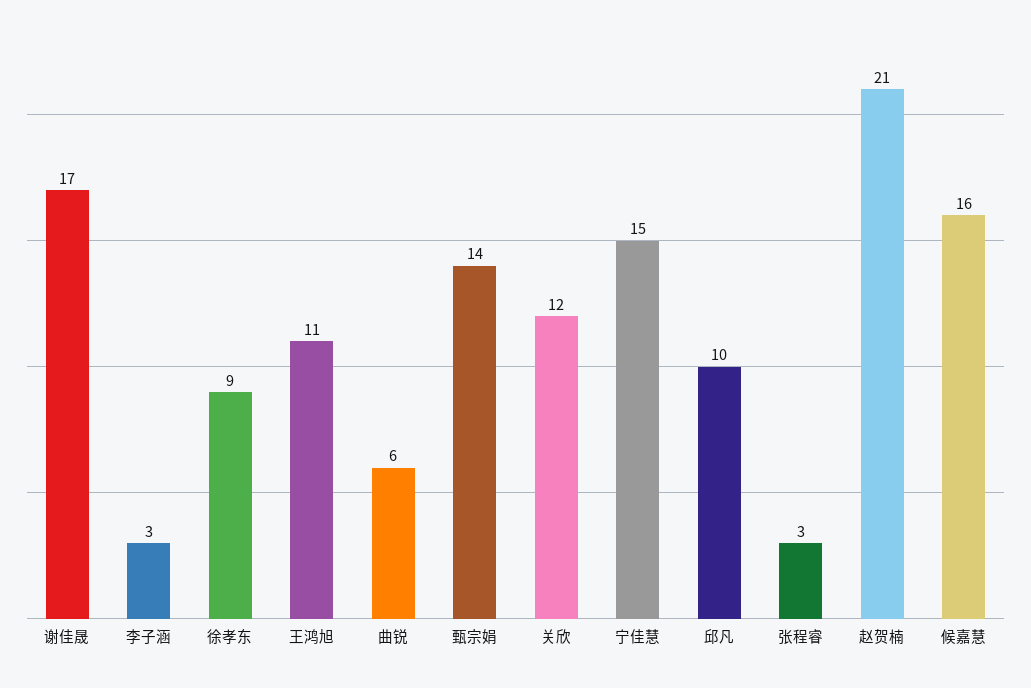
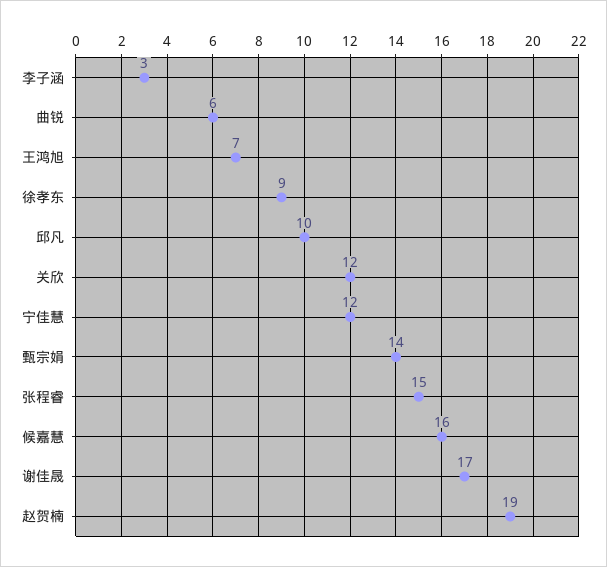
  {
    "谢佳晟": 17,
    "李子涵": 3,
    "徐孝东": 9,
-   "王鸿旭": 11,
+   "王鸿旭": 7,
    "曲锐": 6,
    "甄宗娟": 14,
    "关欣": 12,
-   "宁佳慧": 15,
+   "宁佳慧": 12,
    "邱凡": 10,
-   "张程睿": 3,
+   "张程睿": 15,
-   "赵贺楠": 21,
+   "赵贺楠": 19,
    "候嘉慧": 16
  }

